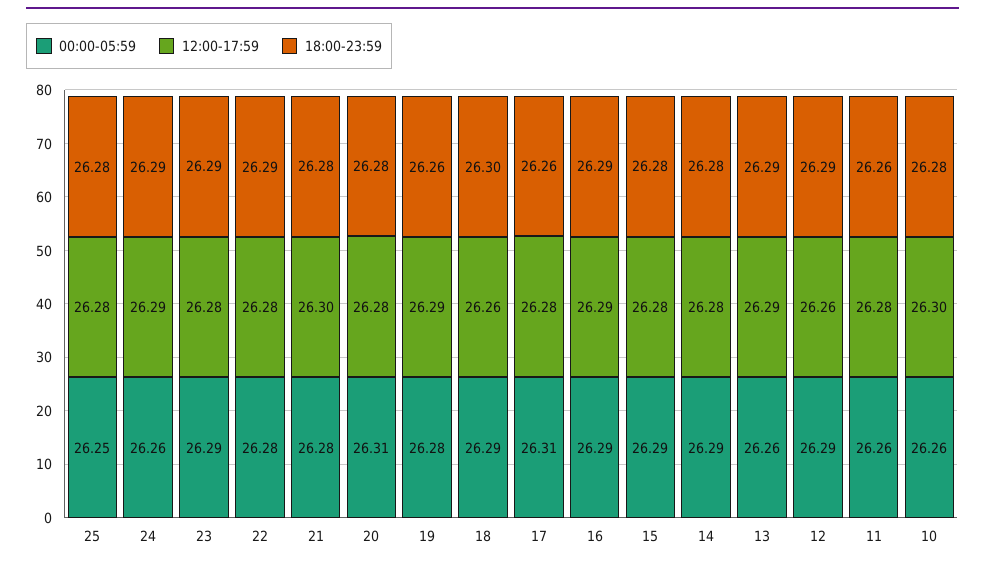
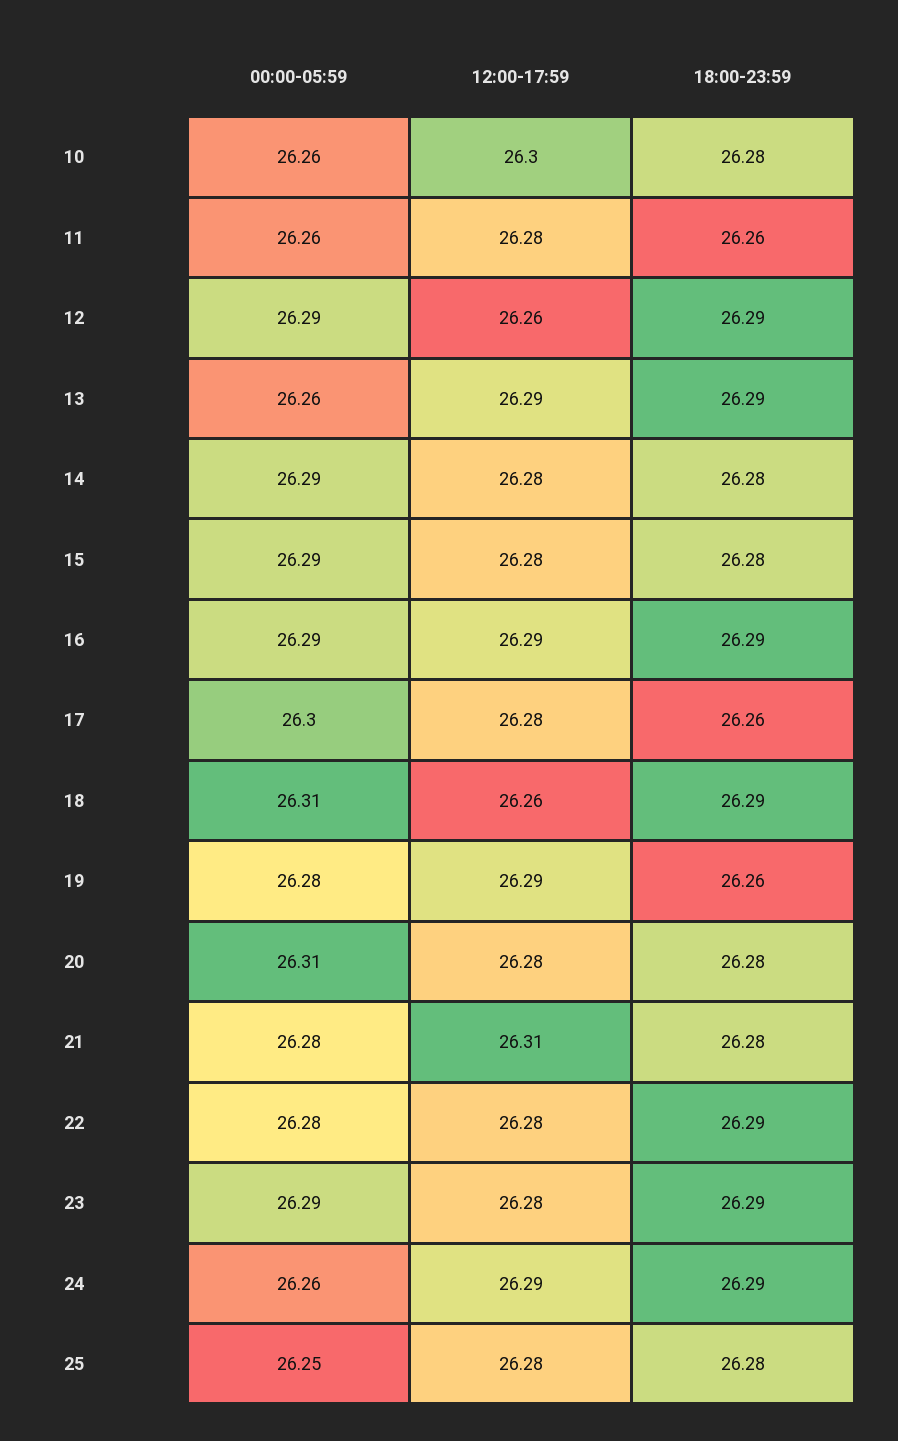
  {
    "00:00-05:59": {
      "25": 26.25,
      "24": 26.26,
      "23": 26.29,
      "22": 26.28,
      "21": 26.28,
      "20": 26.31,
      "19": 26.28,
-     "18": 26.29,
+     "18": 26.31,
-     "17": 26.31,
+     "17": 26.3,
      "16": 26.29,
      "15": 26.29,
      "14": 26.29,
      "13": 26.26,
      "12": 26.29,
      "11": 26.26,
      "10": 26.26
    },
    "12:00-17:59": {
      "25": 26.28,
      "24": 26.29,
      "23": 26.28,
      "22": 26.28,
-     "21": 26.3,
+     "21": 26.31,
      "20": 26.28,
      "19": 26.29,
      "18": 26.26,
      "17": 26.28,
      "16": 26.29,
      "15": 26.28,
      "14": 26.28,
      "13": 26.29,
      "12": 26.26,
      "11": 26.28,
      "10": 26.3
    },
    "18:00-23:59": {
      "25": 26.28,
      "24": 26.29,
      "23": 26.29,
      "22": 26.29,
      "21": 26.28,
      "20": 26.28,
      "19": 26.26,
-     "18": 26.3,
+     "18": 26.29,
      "17": 26.26,
      "16": 26.29,
      "15": 26.28,
      "14": 26.28,
      "13": 26.29,
      "12": 26.29,
      "11": 26.26,
      "10": 26.28
    }
  }

